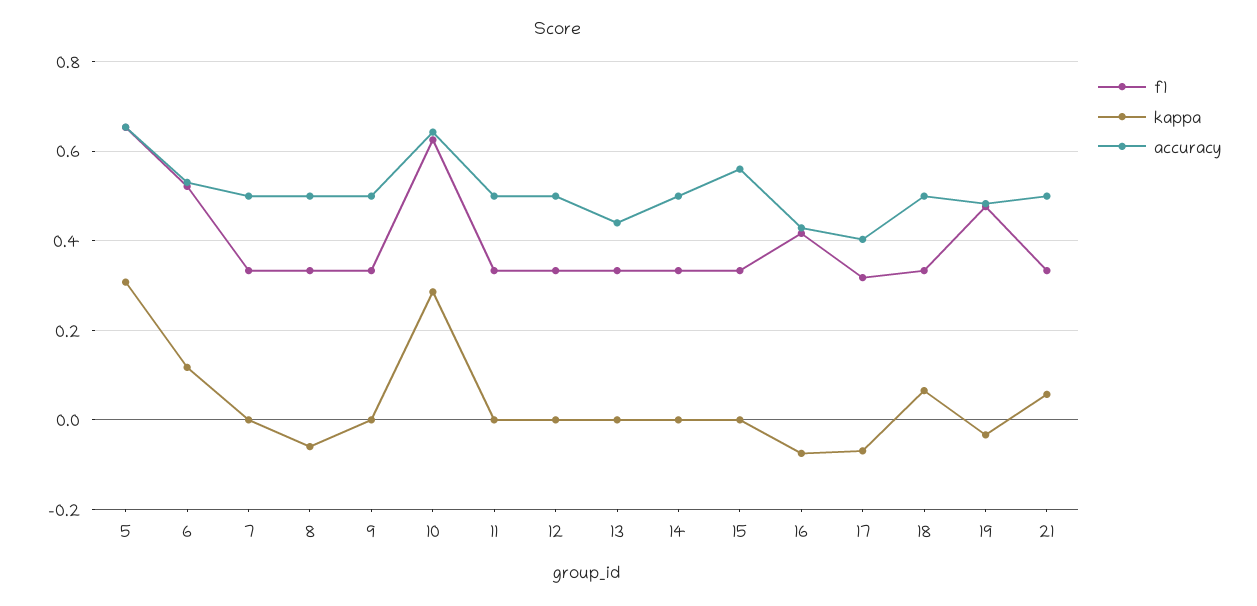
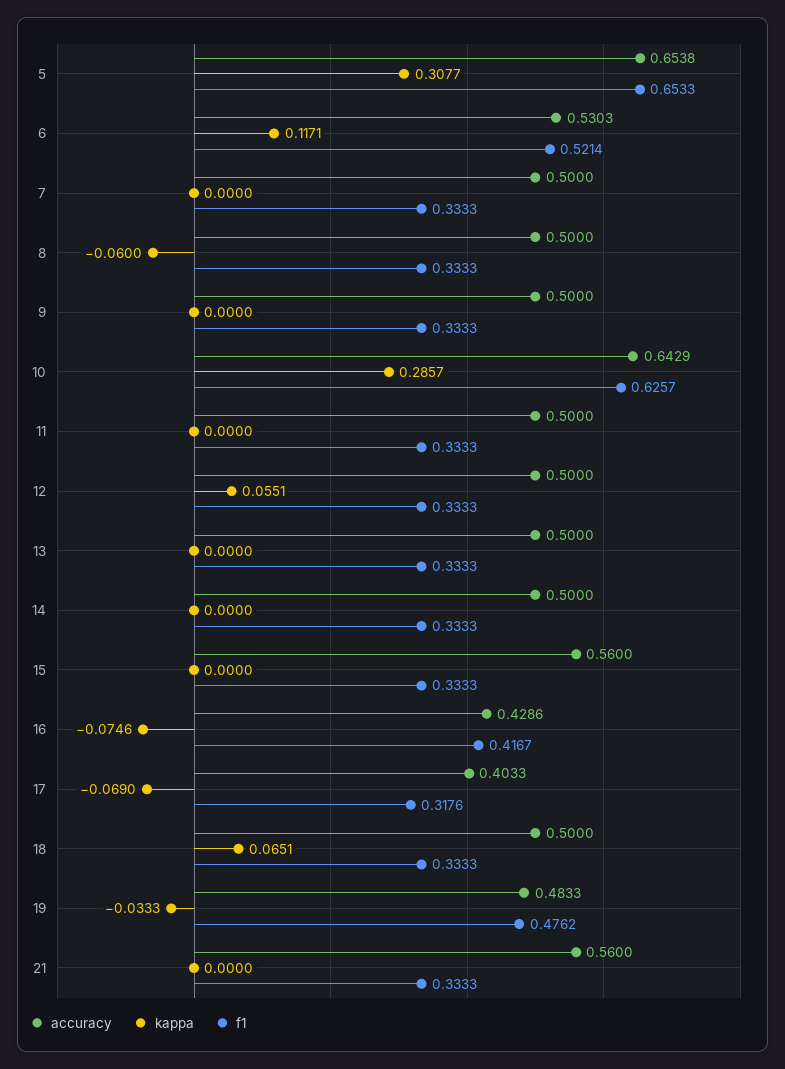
  {
    "f1": {
      "5": 0.6533,
      "6": 0.5214,
      "7": 0.3333,
      "8": 0.3333,
      "9": 0.3333,
      "10": 0.6257,
      "11": 0.3333,
      "12": 0.3333,
      "13": 0.3333,
      "14": 0.3333,
      "15": 0.3333,
      "16": 0.4167,
      "17": 0.3176,
      "18": 0.3333,
      "19": 0.4762,
      "21": 0.3333
    },
    "kappa": {
      "5": 0.3077,
      "6": 0.1171,
      "7": 0,
      "8": -0.06,
      "9": 0,
      "10": 0.2857,
      "11": 0,
-     "12": 0,
+     "12": 0.0551,
      "13": 0,
      "14": 0,
      "15": 0,
      "16": -0.0746,
      "17": -0.069,
      "18": 0.0651,
      "19": -0.0333,
-     "21": 0.06
+     "21": 0
    },
    "accuracy": {
      "5": 0.6538,
      "6": 0.5303,
      "7": 0.5,
      "8": 0.5,
      "9": 0.5,
      "10": 0.6429,
      "11": 0.5,
      "12": 0.5,
-     "13": 0.44,
+     "13": 0.5,
      "14": 0.5,
      "15": 0.56,
      "16": 0.4286,
      "17": 0.4033,
      "18": 0.5,
      "19": 0.4833,
-     "21": 0.5
+     "21": 0.56
    }
  }

